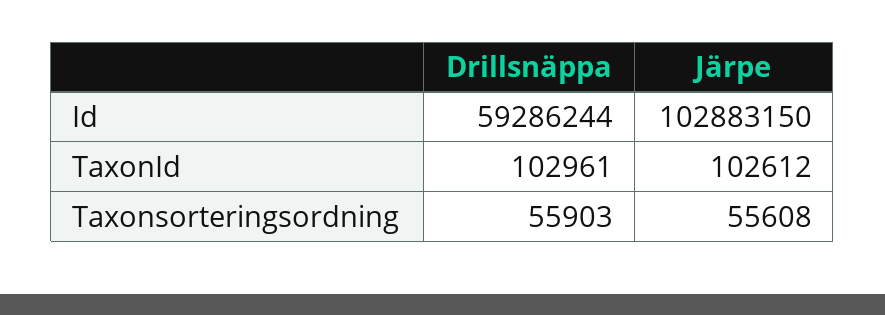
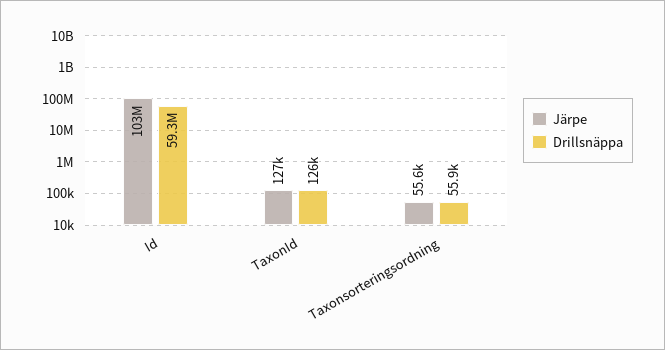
  {
    "Drillsnäppa": {
      "Id": 59286244,
-     "TaxonId": 102961,
+     "TaxonId": 126000,
      "Taxonsorteringsordning": 55903
    },
    "Järpe": {
      "Id": 102883150,
-     "TaxonId": 102612,
+     "TaxonId": 127000,
      "Taxonsorteringsordning": 55608
    }
  }

